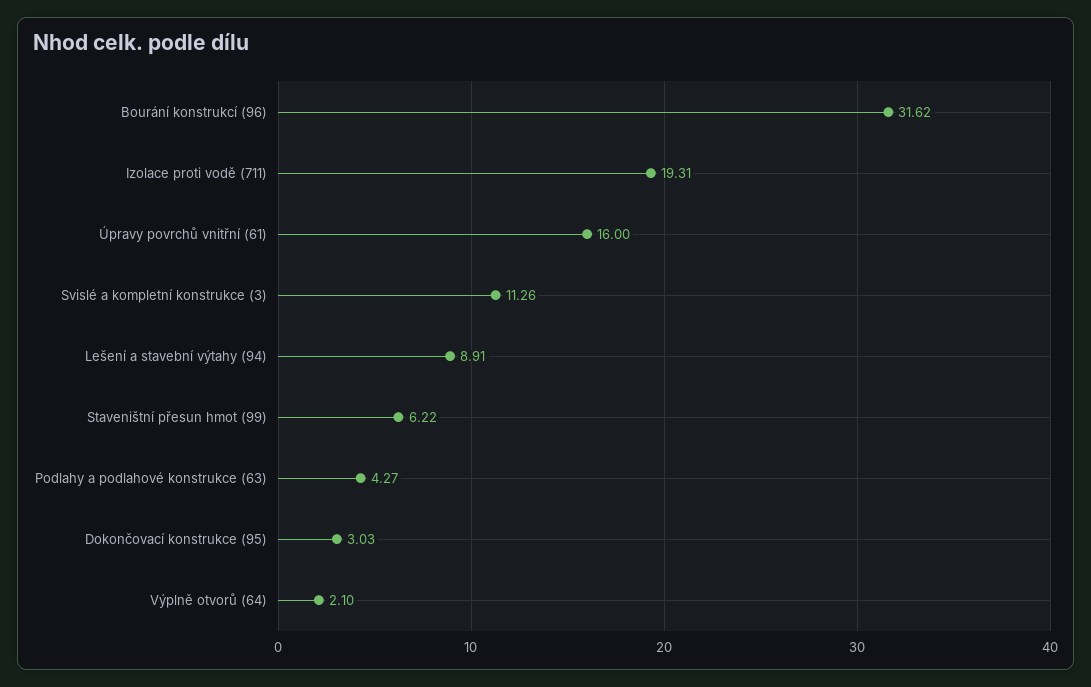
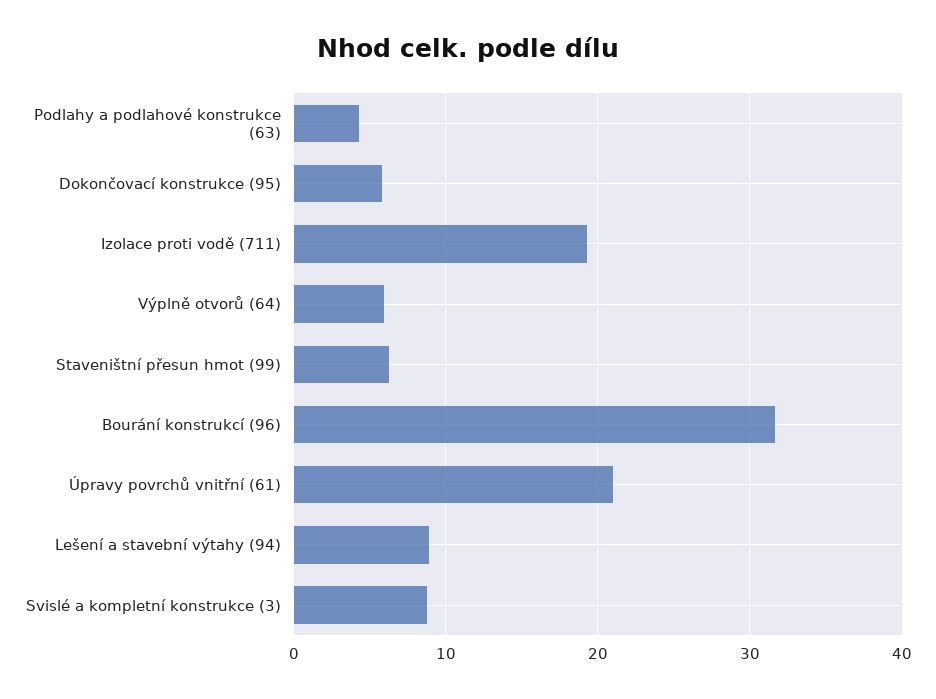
  {
    "Bourání konstrukcí (96)": 31.62,
    "Izolace proti vodě (711)": 19.31,
-   "Úpravy povrchů vnitřní (61)": 16,
+   "Úpravy povrchů vnitřní (61)": 21,
-   "Svislé a kompletní konstrukce (3)": 11.26,
+   "Svislé a kompletní konstrukce (3)": 9,
    "Lešení a stavební výtahy (94)": 8.91,
    "Staveništní přesun hmot (99)": 6.22,
    "Podlahy a podlahové konstrukce (63)": 4.27,
-   "Dokončovací konstrukce (95)": 3.03,
+   "Dokončovací konstrukce (95)": 6,
-   "Výplně otvorů (64)": 2.1
+   "Výplně otvorů (64)": 6
  }

